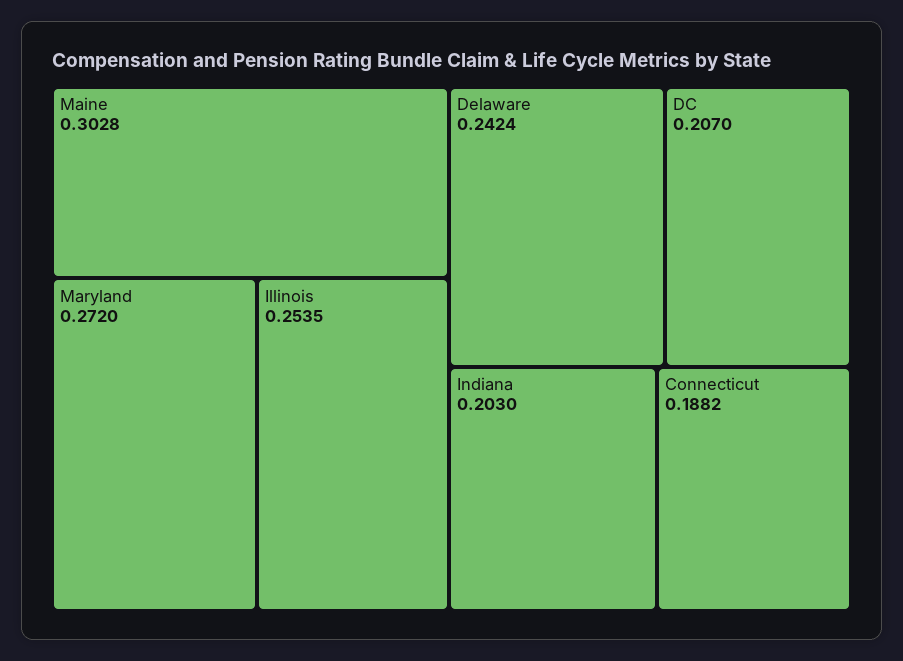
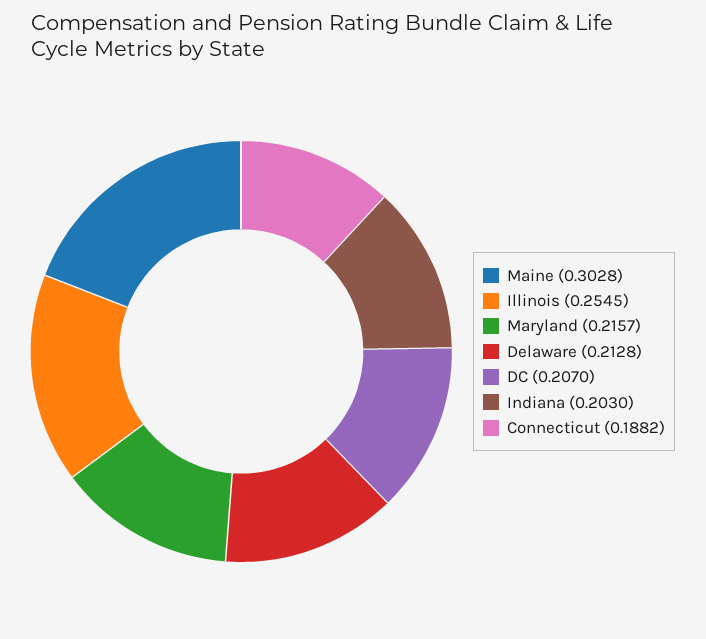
  {
    "Maine": 0.3028,
-   "Maryland": 0.272,
+   "Maryland": 0.2157,
-   "Illinois": 0.2535,
+   "Illinois": 0.2545,
-   "Delaware": 0.2424,
+   "Delaware": 0.2128,
    "DC": 0.207,
    "Indiana": 0.203,
    "Connecticut": 0.1882
  }

